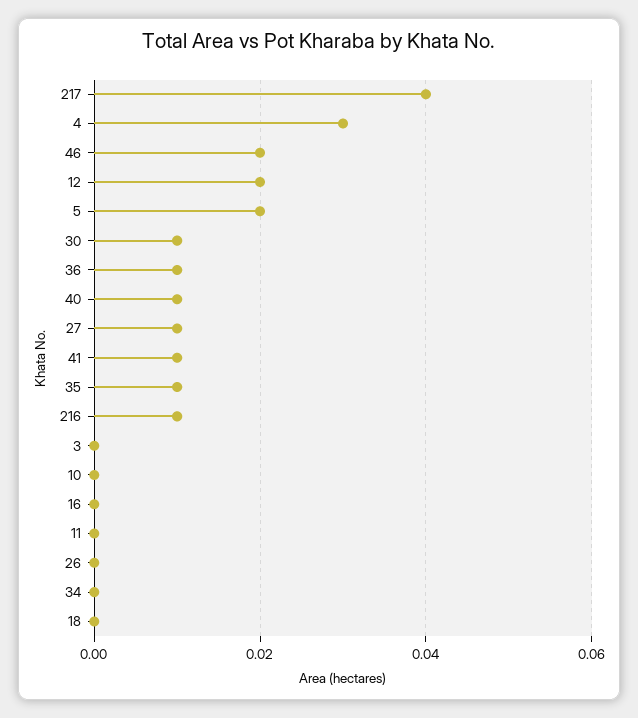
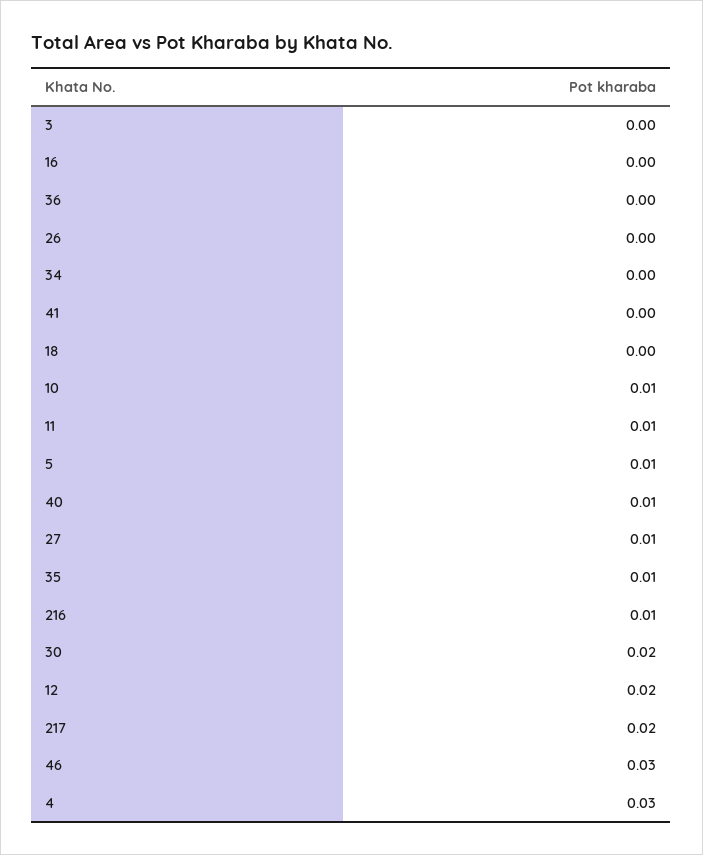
  {
-   "217": 0.04,
+   "217": 0.02,
    "4": 0.03,
-   "46": 0.02,
+   "46": 0.03,
    "12": 0.02,
-   "5": 0.02,
+   "5": 0.01,
-   "30": 0.01,
+   "30": 0.02,
-   "36": 0.01,
+   "36": 0,
    "40": 0.01,
    "27": 0.01,
-   "41": 0.01,
+   "41": 0,
    "35": 0.01,
    "216": 0.01,
    "3": 0,
-   "10": 0,
+   "10": 0.01,
    "16": 0,
-   "11": 0,
+   "11": 0.01,
    "26": 0,
    "34": 0,
    "18": 0
  }

